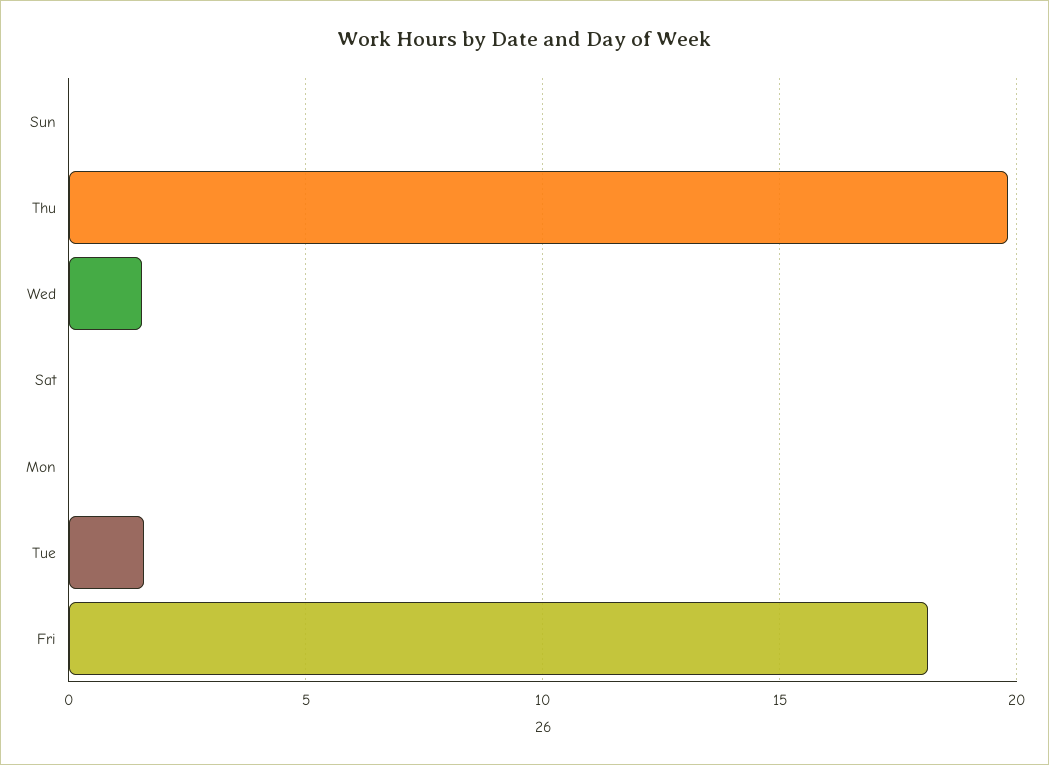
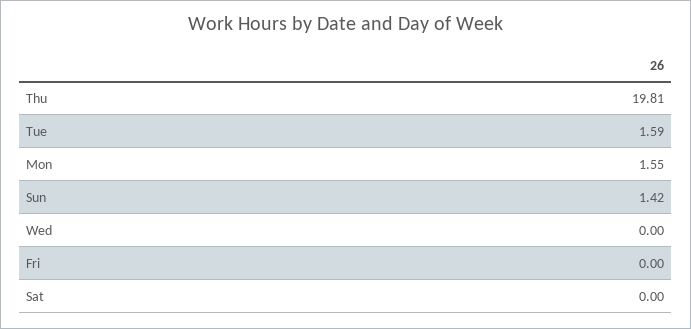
  {
-   "Sun": 0,
+   "Sun": 1.42,
    "Thu": 19.81,
-   "Wed": 1.5,
+   "Wed": 0,
    "Sat": 0,
-   "Mon": 0,
+   "Mon": 1.55,
    "Tue": 1.59,
-   "Fri": 18
+   "Fri": 0
  }

